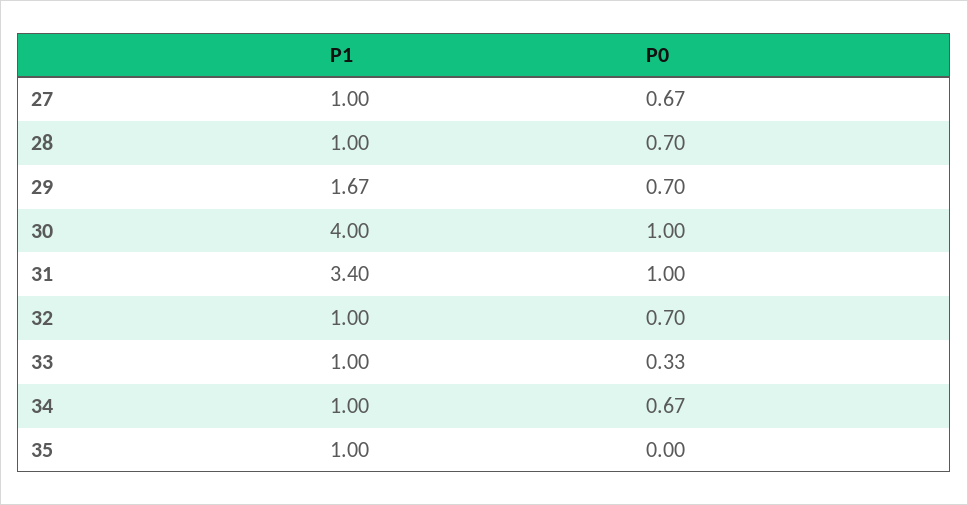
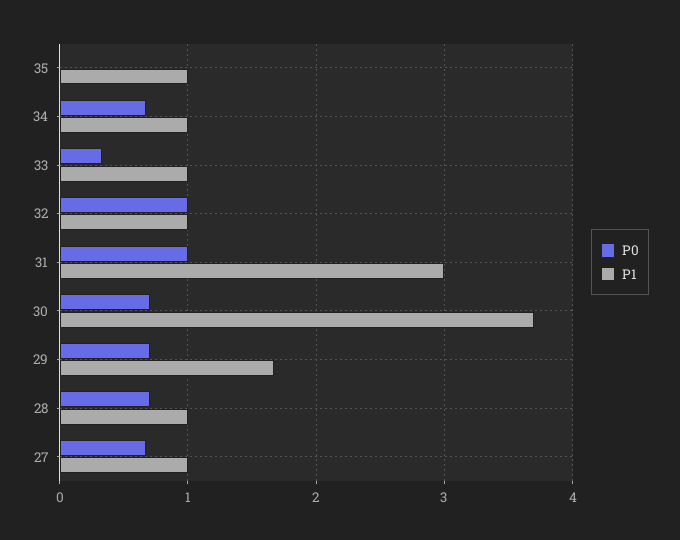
  {
    "P1": {
      "27": 1,
      "28": 1,
      "29": 1.67,
-     "30": 4,
+     "30": 3.7,
-     "31": 3.4,
+     "31": 3,
      "32": 1,
      "33": 1,
      "34": 1,
      "35": 1
    },
    "P0": {
      "27": 0.67,
      "28": 0.7,
      "29": 0.7,
-     "30": 1,
+     "30": 0.7,
      "31": 1,
-     "32": 0.7,
+     "32": 1,
      "33": 0.33,
      "34": 0.67,
      "35": 0
    }
  }

